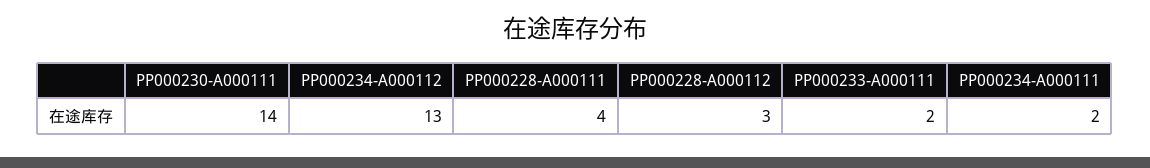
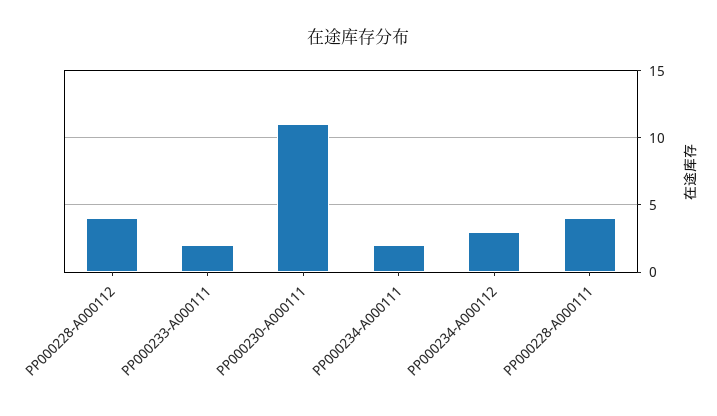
  {
-   "PP000230-A000111": 14,
+   "PP000230-A000111": 11,
-   "PP000234-A000112": 13,
+   "PP000234-A000112": 3,
    "PP000228-A000111": 4,
-   "PP000228-A000112": 3,
+   "PP000228-A000112": 4,
    "PP000233-A000111": 2,
    "PP000234-A000111": 2
  }

